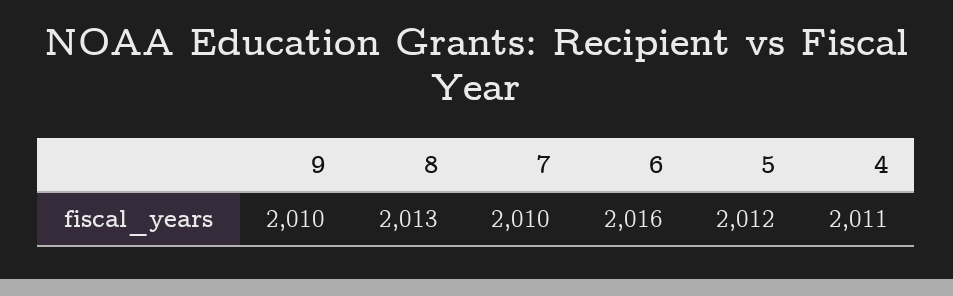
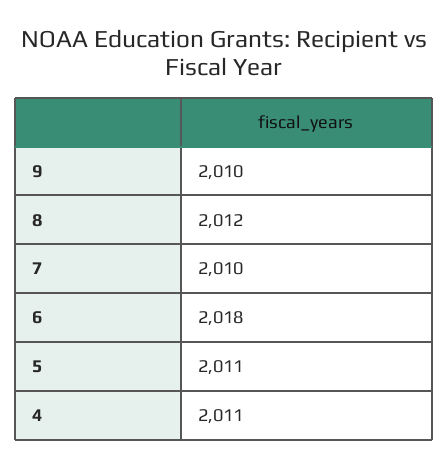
  {
    "9": 2010,
-   "8": 2013,
+   "8": 2012,
    "7": 2010,
-   "6": 2016,
+   "6": 2018,
-   "5": 2012,
+   "5": 2011,
    "4": 2011
  }

